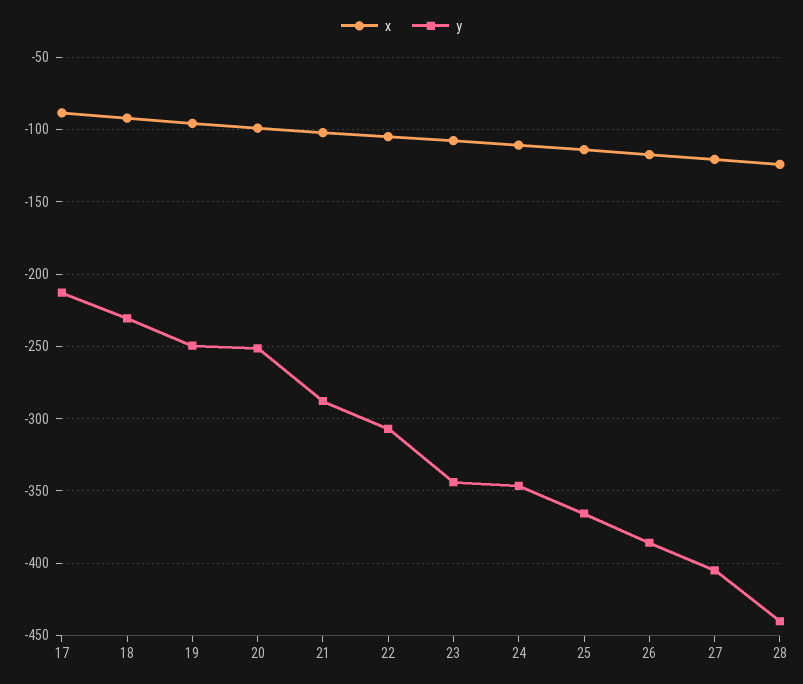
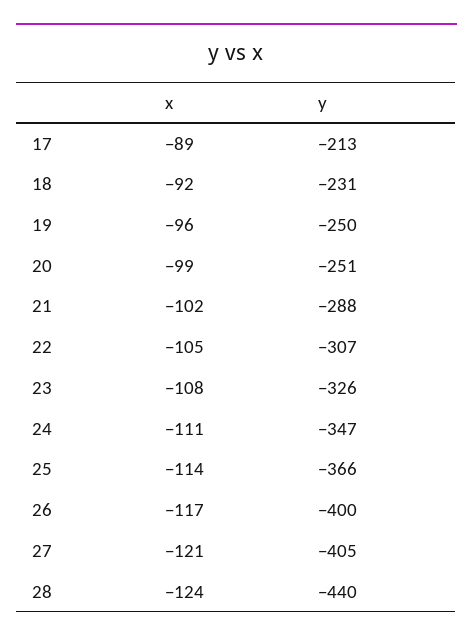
  {
    "x": {
      "17": -89,
      "18": -92,
      "19": -96,
      "20": -99,
      "21": -102,
      "22": -105,
      "23": -108,
      "24": -111,
      "25": -114,
      "26": -117,
      "27": -121,
      "28": -124
    },
    "y": {
      "17": -213,
      "18": -231,
      "19": -250,
      "20": -251,
      "21": -288,
      "22": -307,
-     "23": -345,
+     "23": -326,
      "24": -347,
      "25": -366,
-     "26": -385,
+     "26": -400,
      "27": -405,
      "28": -440
    }
  }

